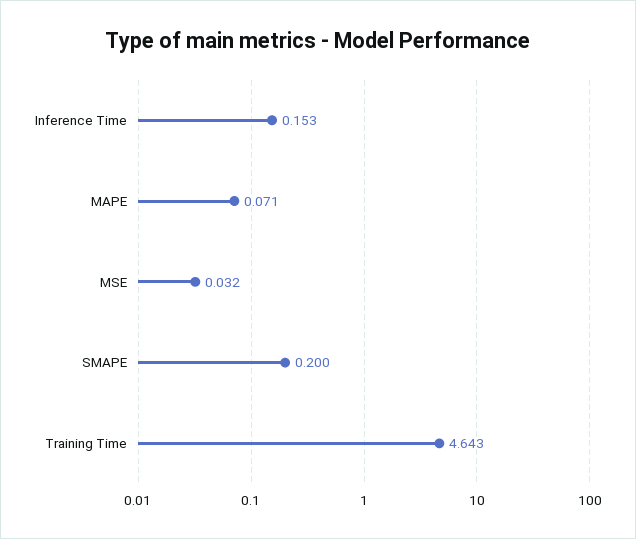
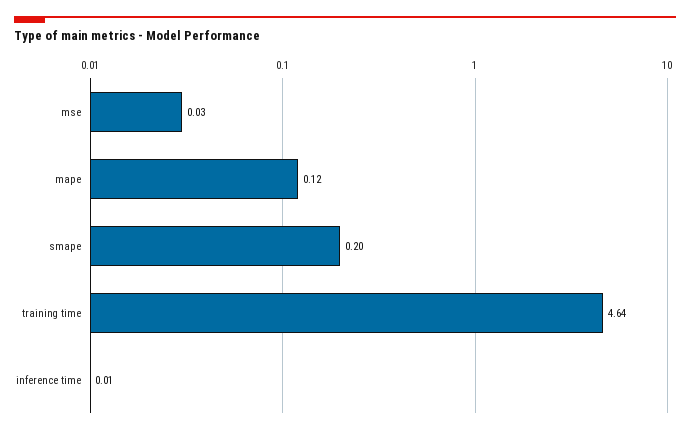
  {
-   "Inference Time": 0.153,
+   "Inference Time": 0.01,
-   "MAPE": 0.071,
+   "MAPE": 0.12,
    "MSE": 0.032,
    "SMAPE": 0.2,
    "Training Time": 4.643
  }

